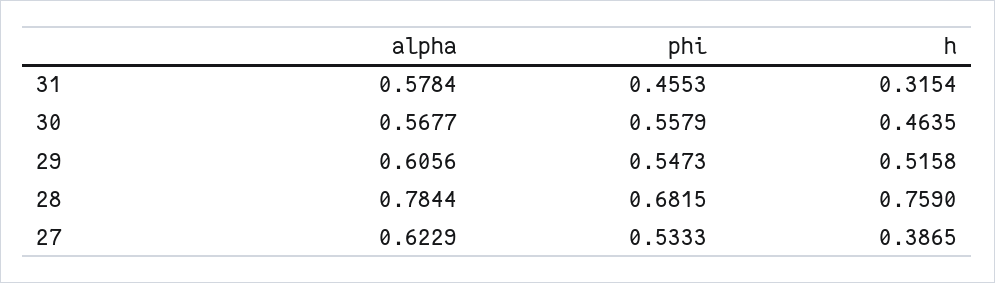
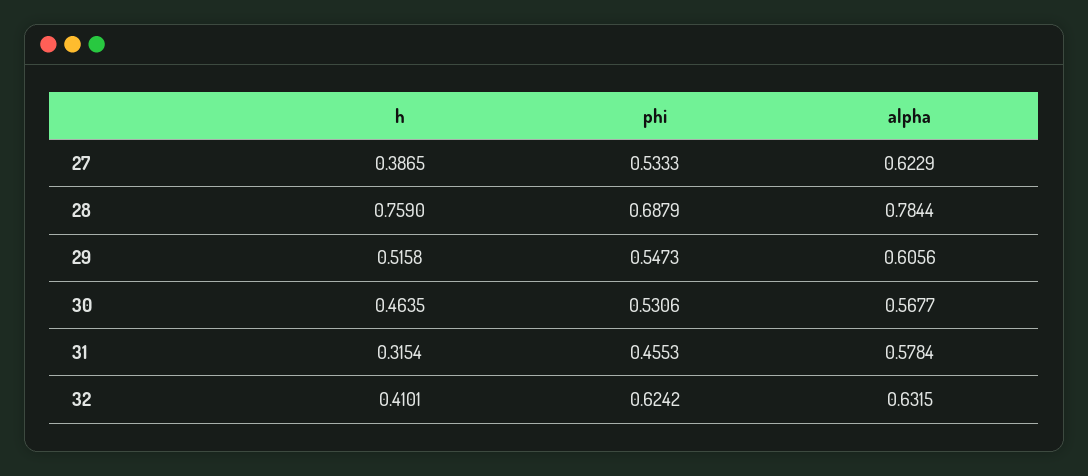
  {
    "alpha": {
      "31": 0.5784,
      "30": 0.5677,
      "29": 0.6056,
      "28": 0.7844,
-     "27": 0.6229
+     "27": 0.6229,
+     "32": 0.6315
    },
    "phi": {
      "31": 0.4553,
-     "30": 0.5579,
+     "30": 0.5306,
      "29": 0.5473,
-     "28": 0.6815,
+     "28": 0.6879,
-     "27": 0.5333
+     "27": 0.5333,
+     "32": 0.6242
    },
    "h": {
      "31": 0.3154,
      "30": 0.4635,
      "29": 0.5158,
      "28": 0.759,
-     "27": 0.3865
+     "27": 0.3865,
+     "32": 0.4101
    }
  }

